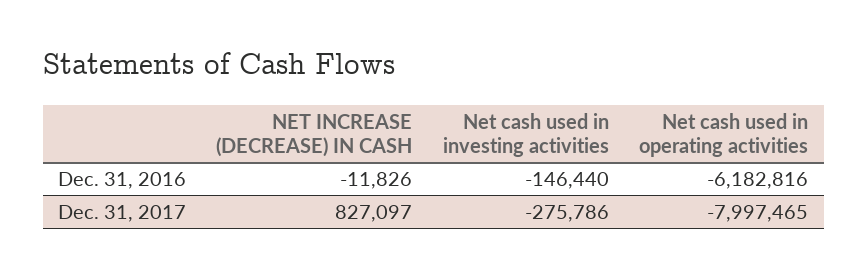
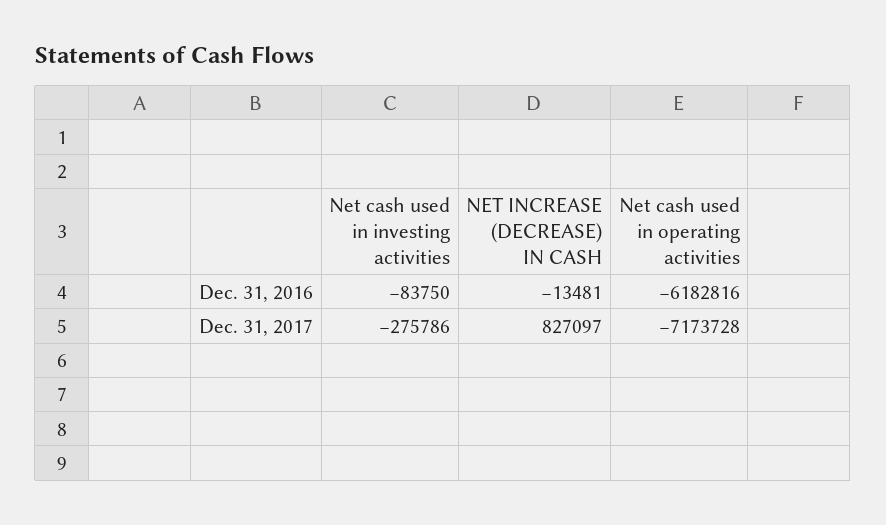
  {
    "NET INCREASE (DECREASE) IN CASH": {
-     "Dec. 31, 2016": -11826,
+     "Dec. 31, 2016": -13481,
      "Dec. 31, 2017": 827097
    },
    "Net cash used in investing activities": {
-     "Dec. 31, 2016": -146440,
+     "Dec. 31, 2016": -83750,
      "Dec. 31, 2017": -275786
    },
    "Net cash used in operating activities": {
      "Dec. 31, 2016": -6182816,
-     "Dec. 31, 2017": -7997465
+     "Dec. 31, 2017": -7173728
    }
  }

